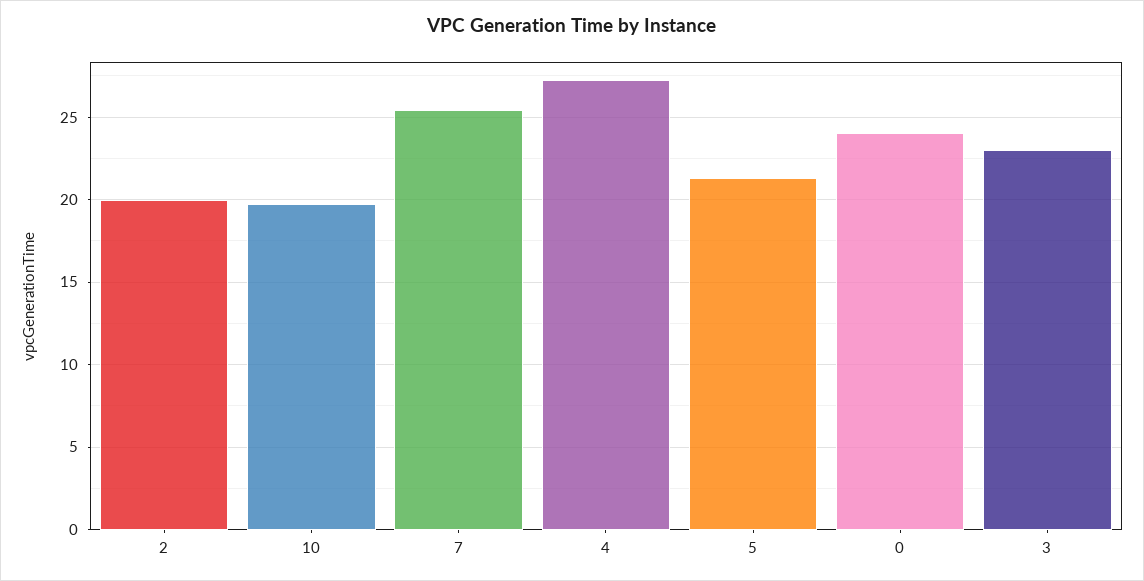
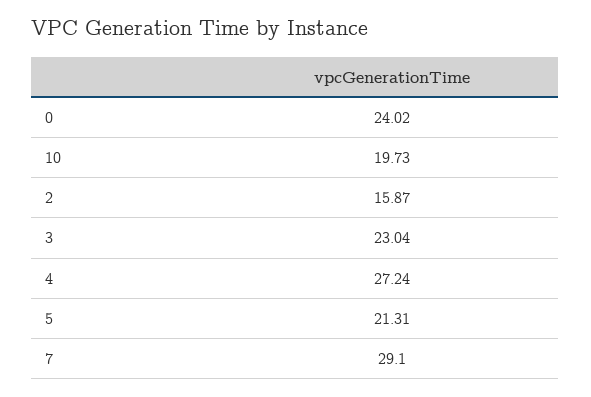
  {
-   "2": 20,
+   "2": 15.87,
    "10": 19.73,
-   "7": 25.5,
+   "7": 29.1,
    "4": 27.24,
    "5": 21.31,
    "0": 24.02,
    "3": 23.04
  }

